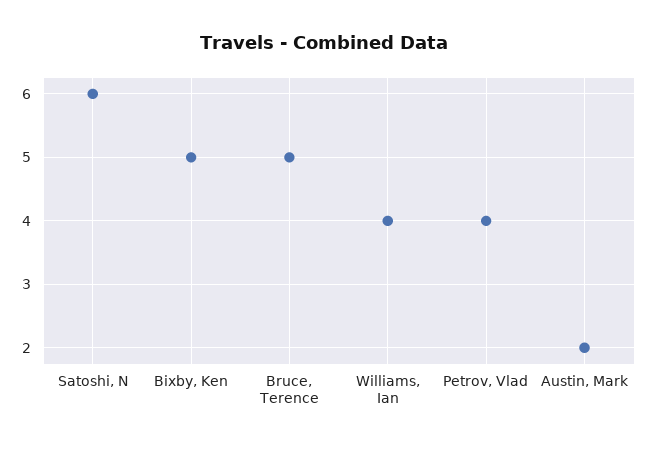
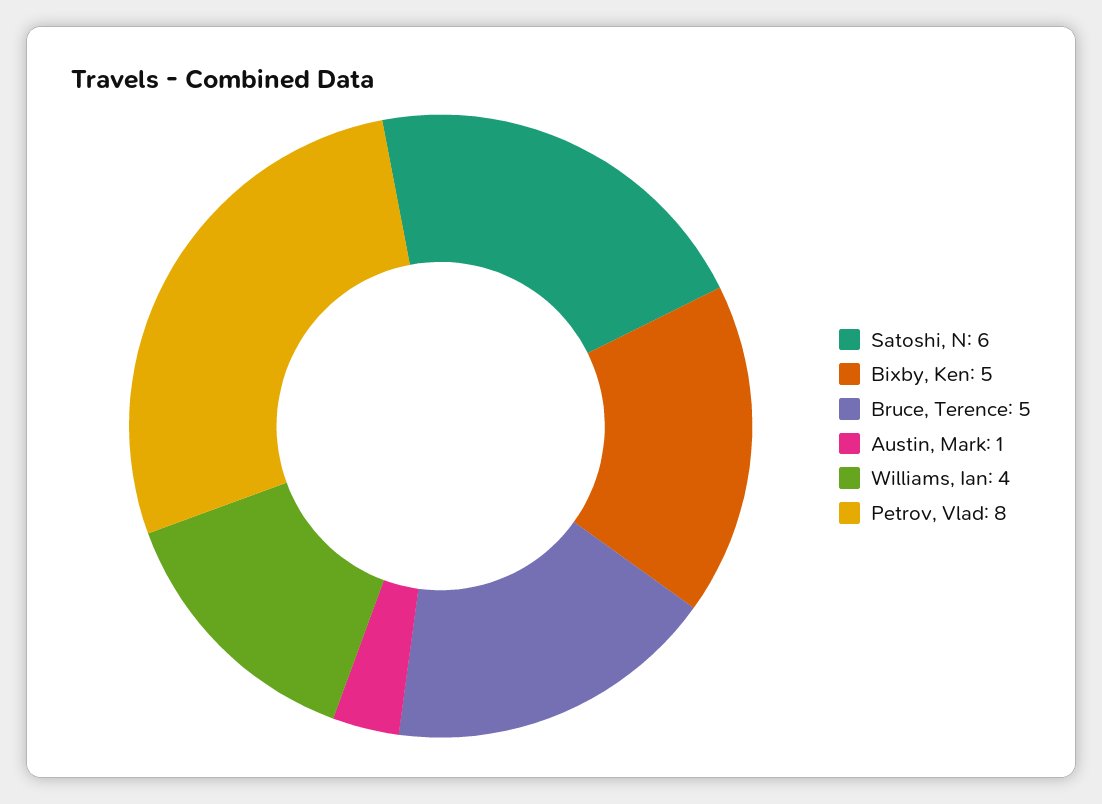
  {
    "Satoshi, N": 6,
    "Bixby, Ken": 5,
    "Bruce, Terence": 5,
    "Williams, Ian": 4,
-   "Petrov, Vlad": 4,
+   "Petrov, Vlad": 8,
-   "Austin, Mark": 2
+   "Austin, Mark": 1
  }

